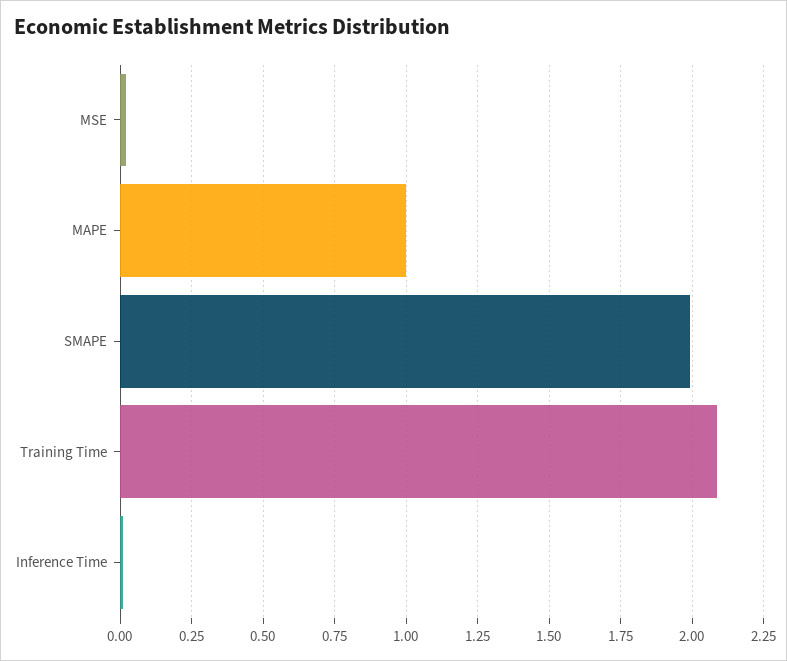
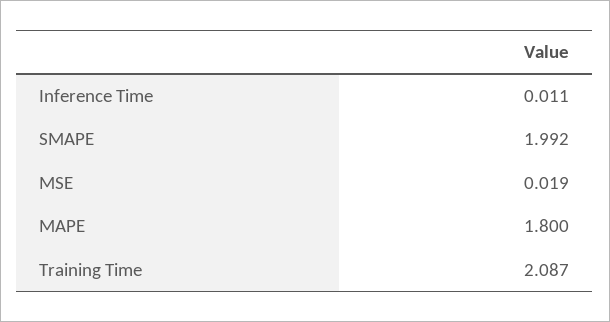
  {
    "MSE": 0.019,
-   "MAPE": 1,
+   "MAPE": 1.8,
    "SMAPE": 1.992,
    "Training Time": 2.087,
    "Inference Time": 0.011
  }

